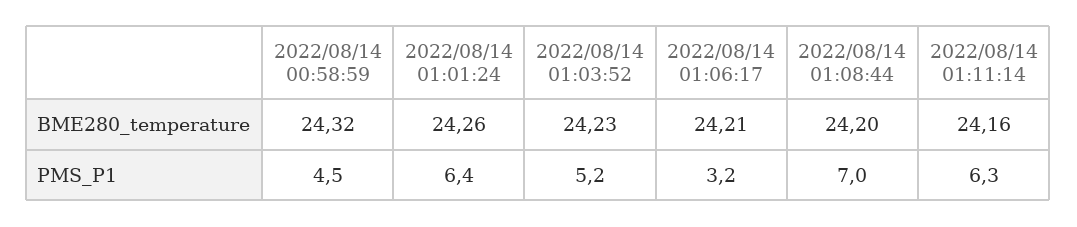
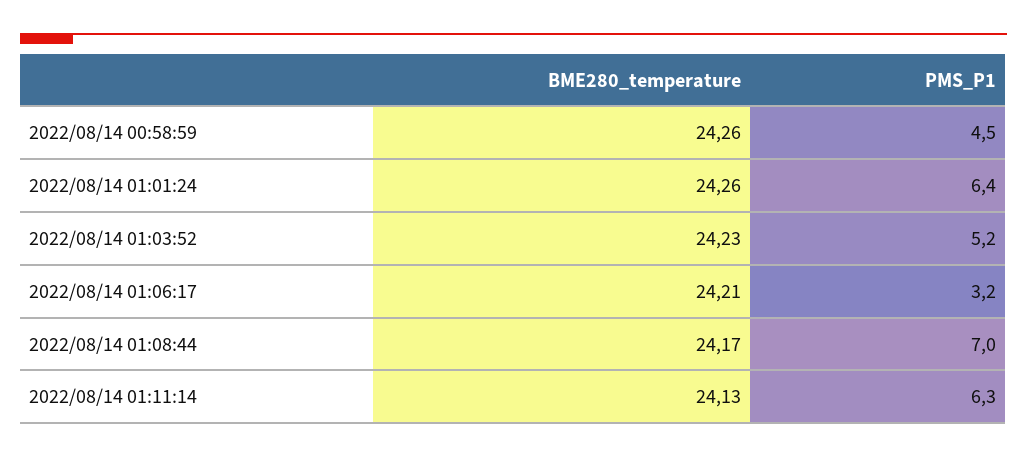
  {
    "2022/08/14 00:58:59": {
-     "BME280_temperature": 24.32,
+     "BME280_temperature": 24.26,
      "PMS_P1": 4.5
    },
    "2022/08/14 01:01:24": {
      "BME280_temperature": 24.26,
      "PMS_P1": 6.4
    },
    "2022/08/14 01:03:52": {
      "BME280_temperature": 24.23,
      "PMS_P1": 5.2
    },
    "2022/08/14 01:06:17": {
      "BME280_temperature": 24.21,
      "PMS_P1": 3.2
    },
    "2022/08/14 01:08:44": {
-     "BME280_temperature": 24.2,
+     "BME280_temperature": 24.17,
      "PMS_P1": 7
    },
    "2022/08/14 01:11:14": {
-     "BME280_temperature": 24.16,
+     "BME280_temperature": 24.13,
      "PMS_P1": 6.3
    }
  }

